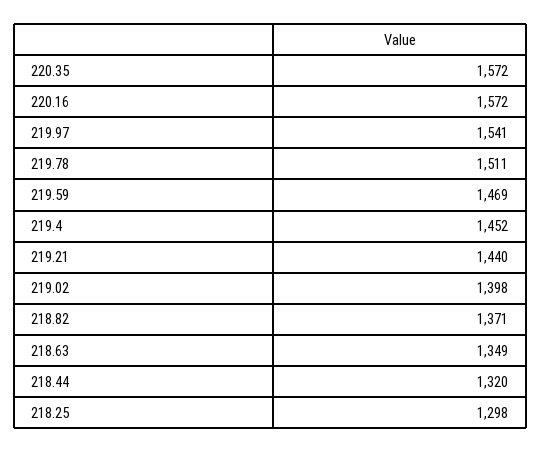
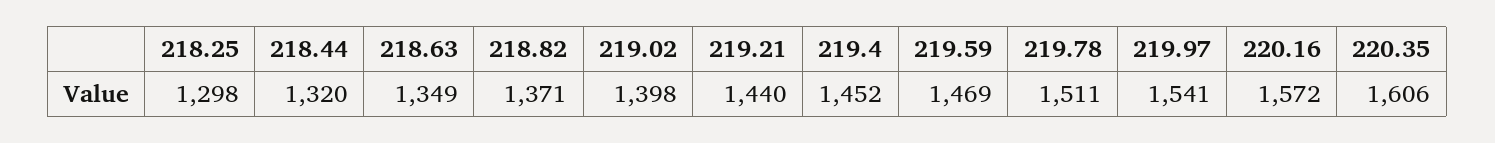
  {
-   "220.35": 1572,
+   "220.35": 1606,
    "220.16": 1572,
    "219.97": 1541,
    "219.78": 1511,
    "219.59": 1469,
    "219.4": 1452,
    "219.21": 1440,
    "219.02": 1398,
    "218.82": 1371,
    "218.63": 1349,
    "218.44": 1320,
    "218.25": 1298
  }

